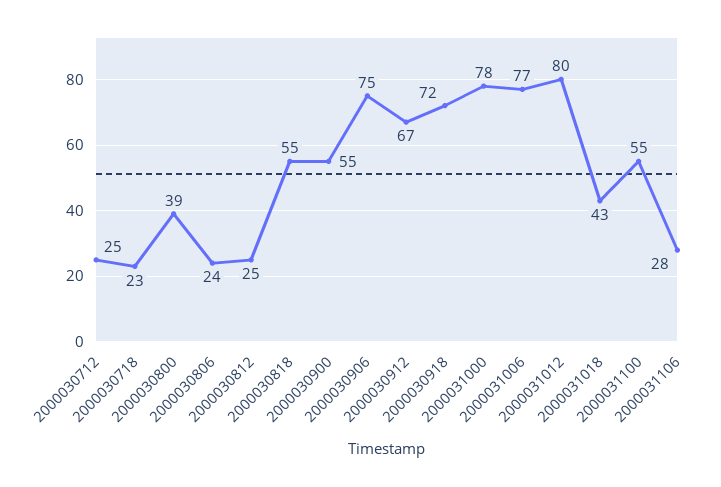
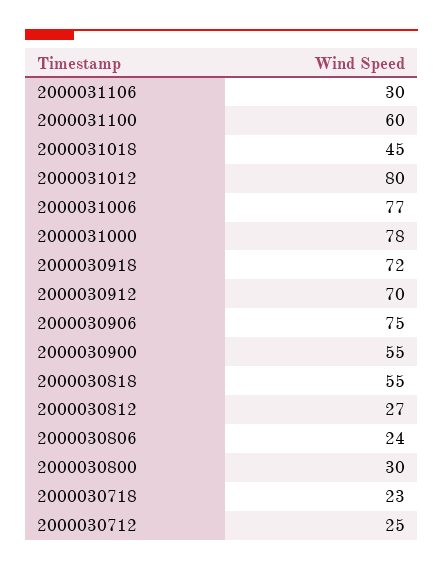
  {
    "2000030712": 25,
    "2000030718": 23,
-   "2000030800": 39,
+   "2000030800": 30,
    "2000030806": 24,
-   "2000030812": 25,
+   "2000030812": 27,
    "2000030818": 55,
    "2000030900": 55,
    "2000030906": 75,
-   "2000030912": 67,
+   "2000030912": 70,
    "2000030918": 72,
    "2000031000": 78,
    "2000031006": 77,
    "2000031012": 80,
-   "2000031018": 43,
+   "2000031018": 45,
-   "2000031100": 55,
+   "2000031100": 60,
-   "2000031106": 28
+   "2000031106": 30
  }

